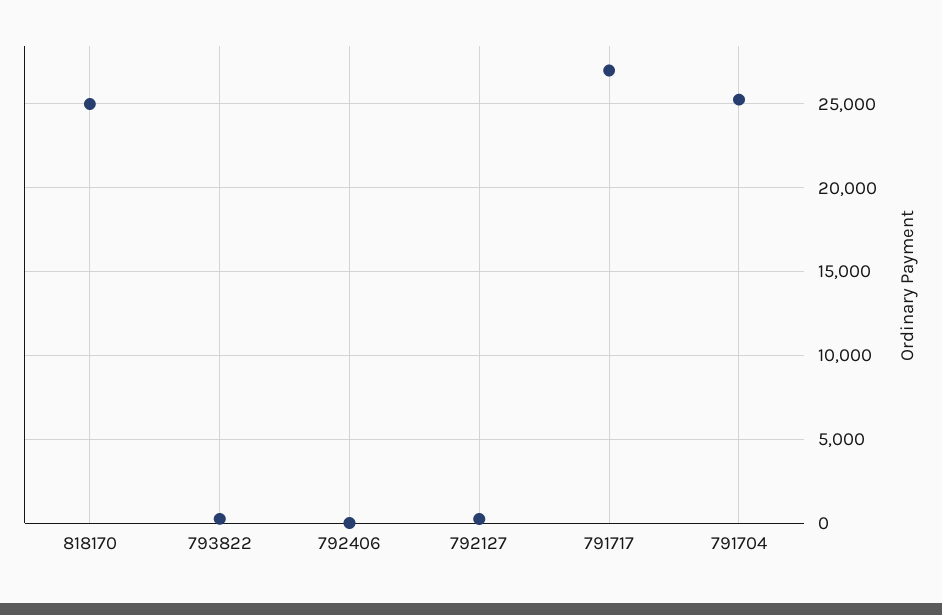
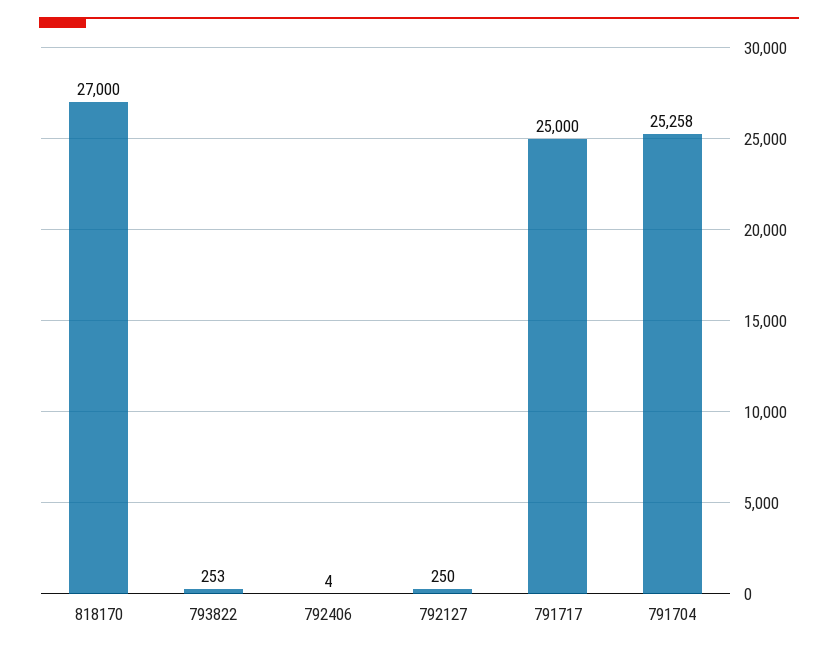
  {
-   "818170": 25000,
+   "818170": 27000,
    "793822": 253,
    "792406": 4,
    "792127": 250,
-   "791717": 27000,
+   "791717": 25000,
    "791704": 25258
  }

